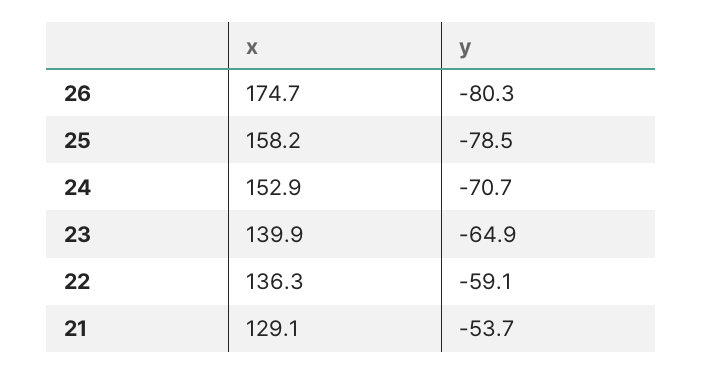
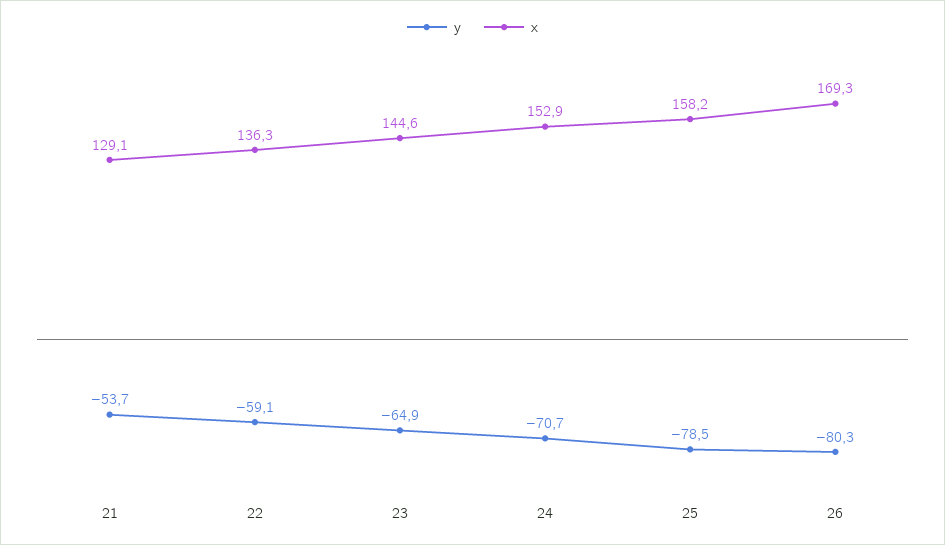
  {
    "x": {
-     "26": 174.7,
+     "26": 169.3,
      "25": 158.2,
      "24": 152.9,
-     "23": 139.9,
+     "23": 144.6,
      "22": 136.3,
      "21": 129.1
    },
    "y": {
      "26": -80.3,
      "25": -78.5,
      "24": -70.7,
      "23": -64.9,
      "22": -59.1,
      "21": -53.7
    }
  }

